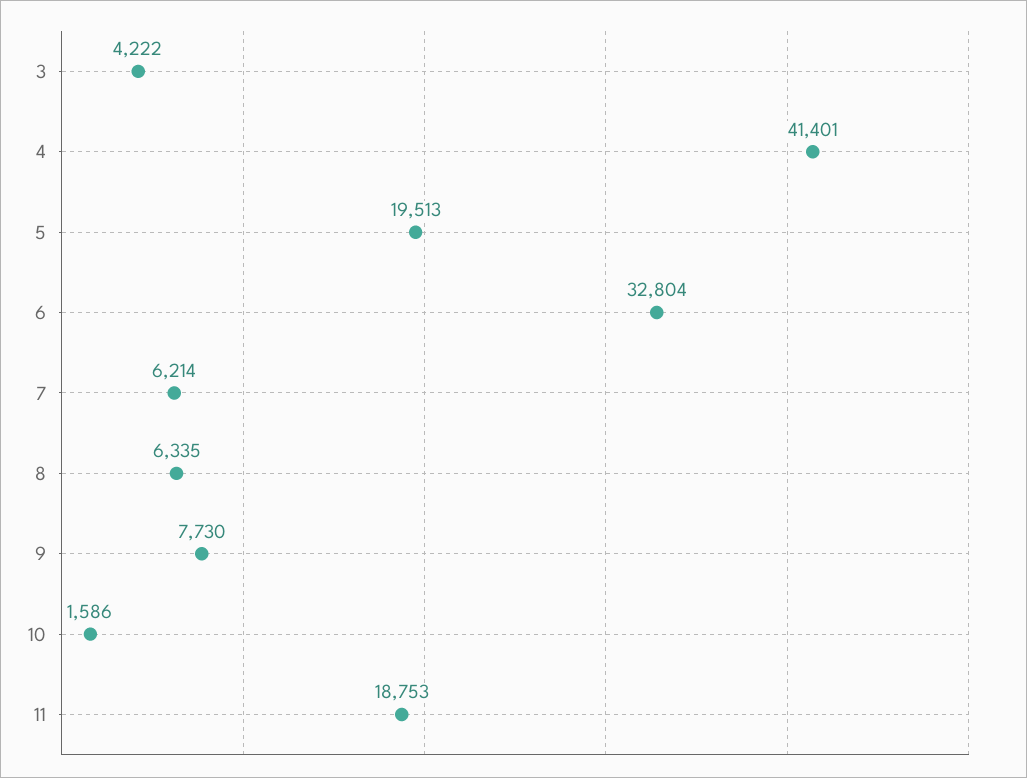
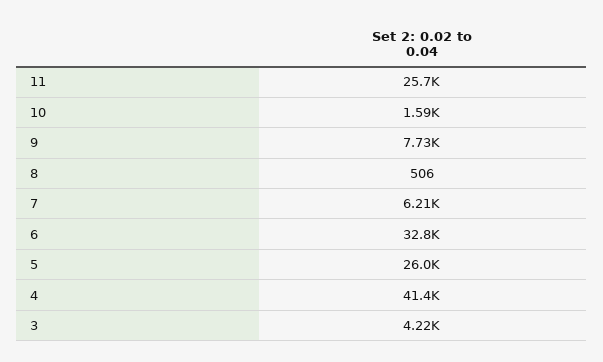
  {
    "3": 4222,
    "4": 41401,
-   "5": 19513,
+   "5": 26000,
    "6": 32804,
    "7": 6214,
-   "8": 6335,
+   "8": 506,
    "9": 7730,
    "10": 1586,
-   "11": 18753
+   "11": 25700
  }

